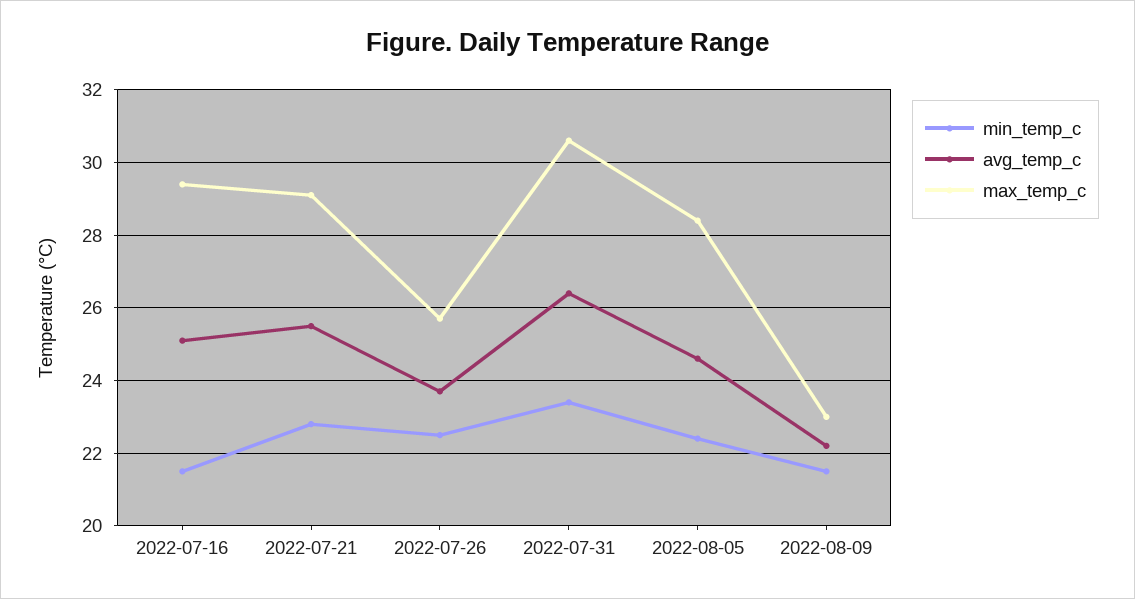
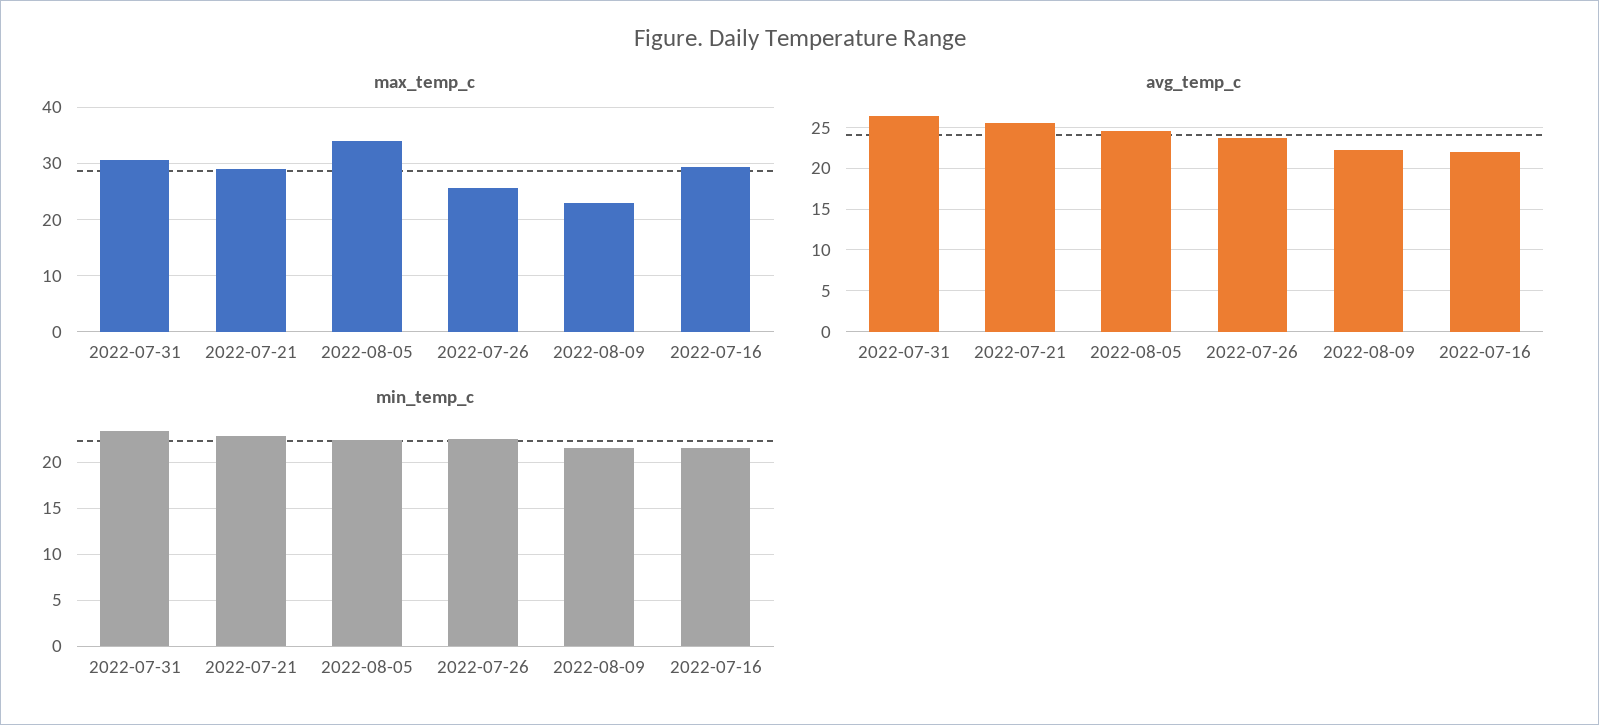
  {
    "min_temp_c": {
      "2022-07-16": 21.5,
      "2022-07-21": 23,
      "2022-07-26": 22.5,
      "2022-07-31": 23.5,
      "2022-08-05": 22.5,
      "2022-08-09": 21.5
    },
    "avg_temp_c": {
-     "2022-07-16": 25,
+     "2022-07-16": 22,
      "2022-07-21": 25.5,
      "2022-07-26": 23.5,
      "2022-07-31": 26.5,
      "2022-08-05": 24.5,
      "2022-08-09": 22
    },
    "max_temp_c": {
      "2022-07-16": 29.5,
      "2022-07-21": 29,
      "2022-07-26": 25.5,
      "2022-07-31": 30.5,
-     "2022-08-05": 28.5,
+     "2022-08-05": 34,
      "2022-08-09": 23
    }
  }

